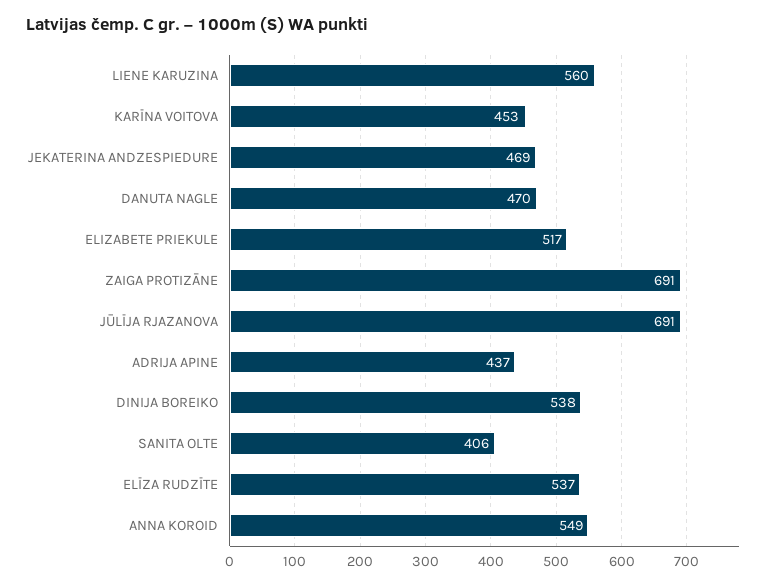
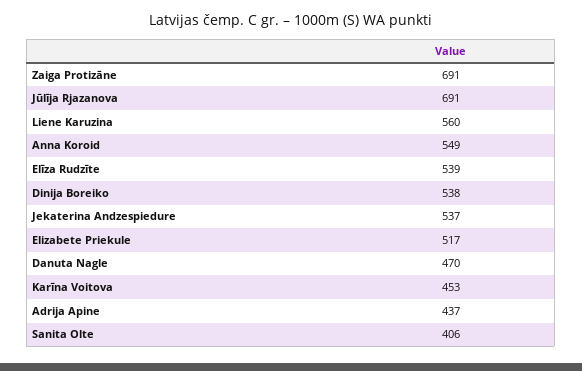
  {
    "LIENE KARUZINA": 560,
    "KARĪNA VOITOVA": 453,
-   "JEKATERINA ANDZESPIEDURE": 469,
+   "JEKATERINA ANDZESPIEDURE": 537,
    "DANUTA NAGLE": 470,
    "ELIZABETE PRIEKULE": 517,
    "ZAIGA PROTIZĀNE": 691,
    "JŪLĪJA RJAZANOVA": 691,
    "ADRIJA APINE": 437,
    "DINIJA BOREIKO": 538,
    "SANITA OLTE": 406,
-   "ELĪZA RUDZĪTE": 537,
+   "ELĪZA RUDZĪTE": 539,
    "ANNA KOROID": 549
  }

